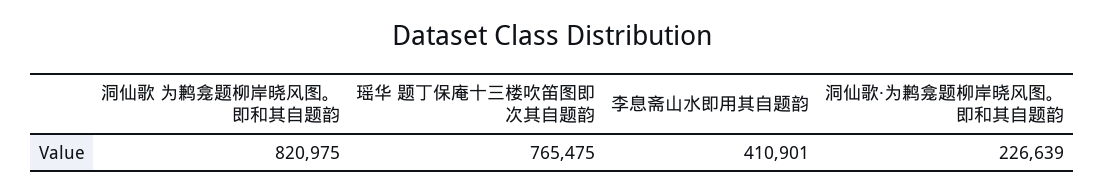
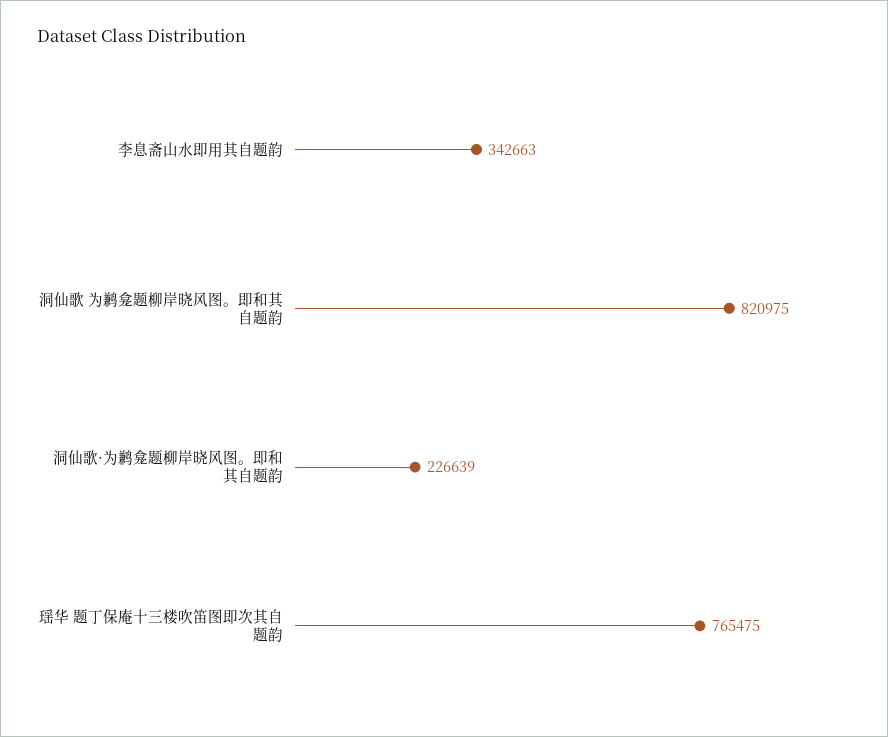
  {
    "洞仙歌 为鹣龛题柳岸晓风图。即和其自题韵": 820975,
    "瑶华 题丁保庵十三楼吹笛图即次其自题韵": 765475,
-   "李息斋山水即用其自题韵": 410901,
+   "李息斋山水即用其自题韵": 342663,
    "洞仙歌·为鹣龛题柳岸晓风图。即和其自题韵": 226639
  }

